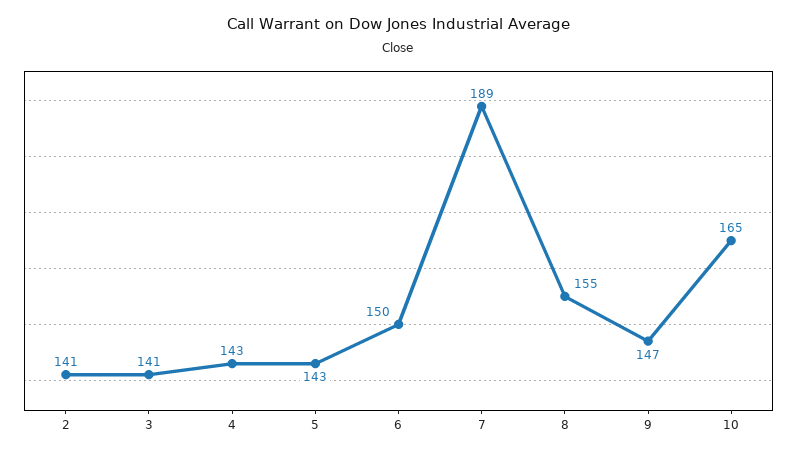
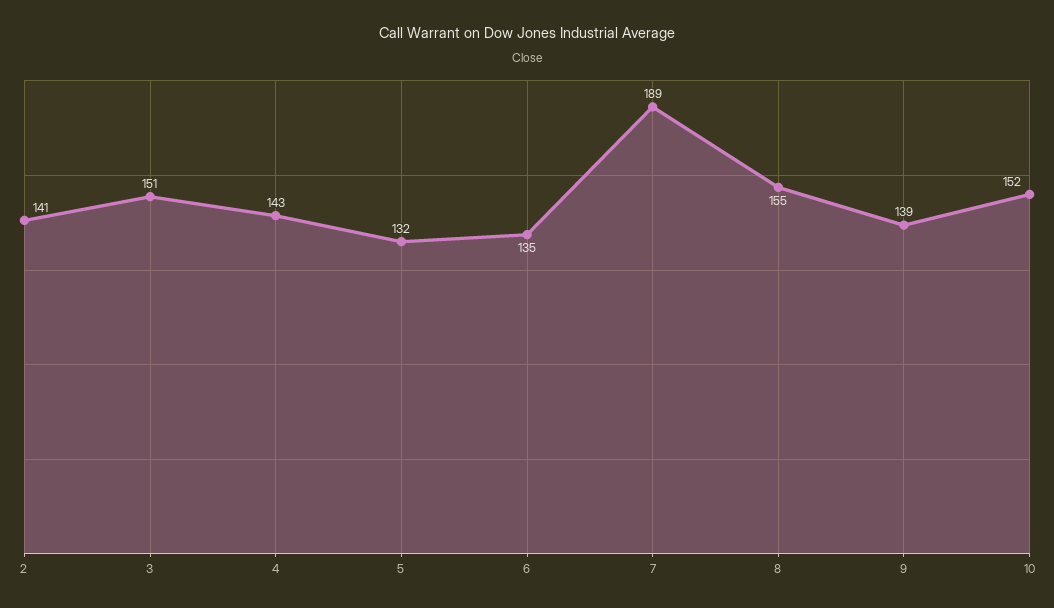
  {
    "2": 141,
-   "3": 141,
+   "3": 151,
    "4": 143,
-   "5": 143,
+   "5": 132,
-   "6": 150,
+   "6": 135,
    "7": 189,
    "8": 155,
-   "9": 147,
+   "9": 139,
-   "10": 165
+   "10": 152
  }

